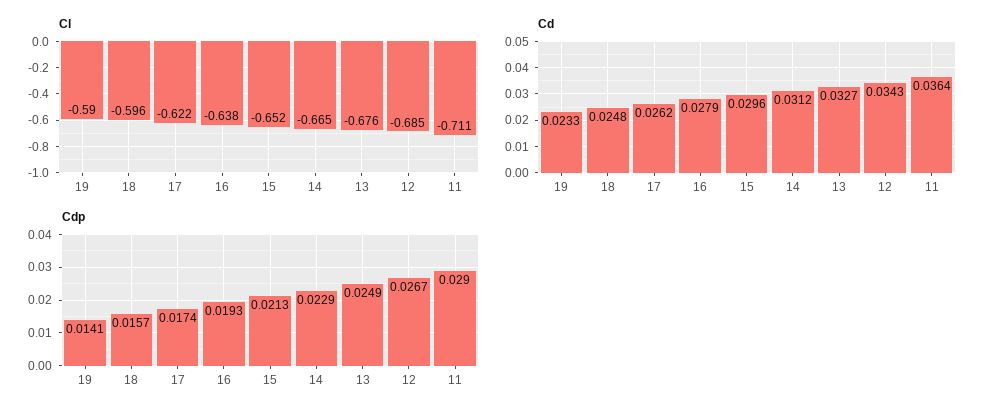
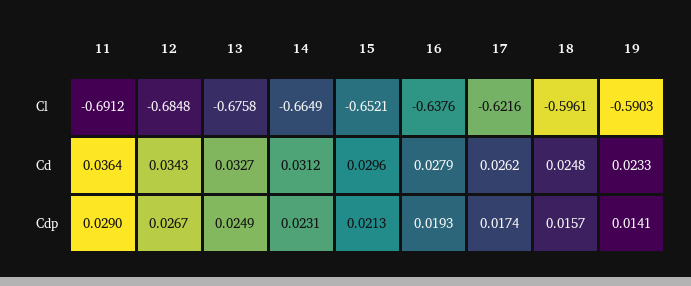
  {
    "Cl": {
      "19": -0.5903,
      "18": -0.5961,
      "17": -0.6216,
      "16": -0.6376,
      "15": -0.6521,
      "14": -0.6649,
      "13": -0.6758,
      "12": -0.6848,
-     "11": -0.711
+     "11": -0.6912
    },
    "Cd": {
      "19": 0.0233,
      "18": 0.0248,
      "17": 0.0262,
      "16": 0.0279,
      "15": 0.0296,
      "14": 0.0312,
      "13": 0.0327,
      "12": 0.0343,
      "11": 0.0364
    },
    "Cdp": {
      "19": 0.0141,
      "18": 0.0157,
      "17": 0.0174,
      "16": 0.0193,
      "15": 0.0213,
-     "14": 0.0229,
+     "14": 0.0231,
      "13": 0.0249,
      "12": 0.0267,
      "11": 0.029
    }
  }

